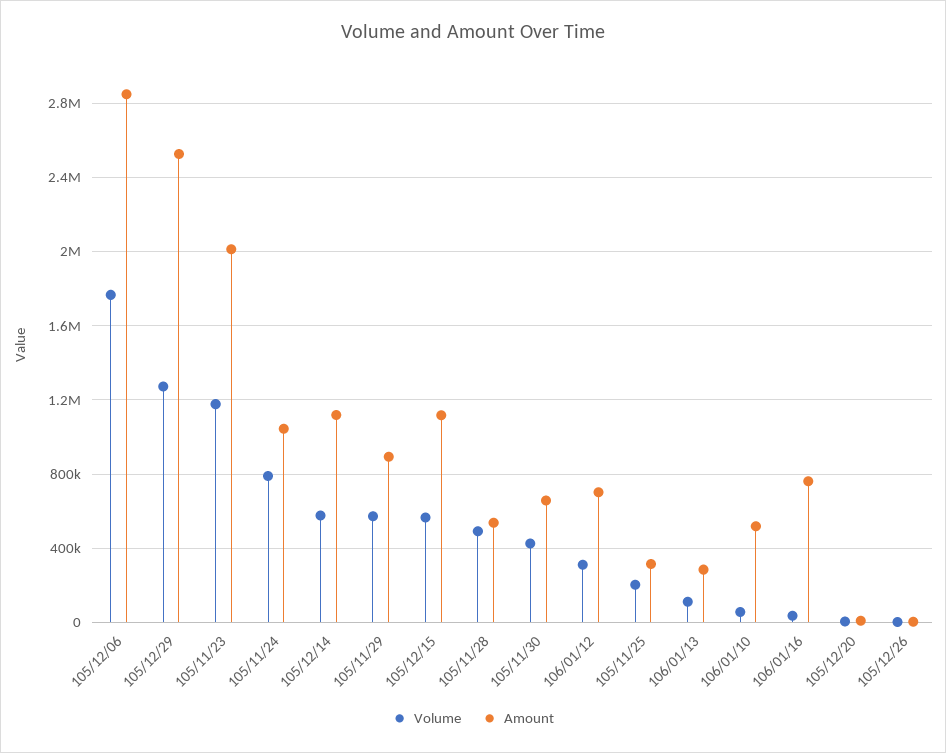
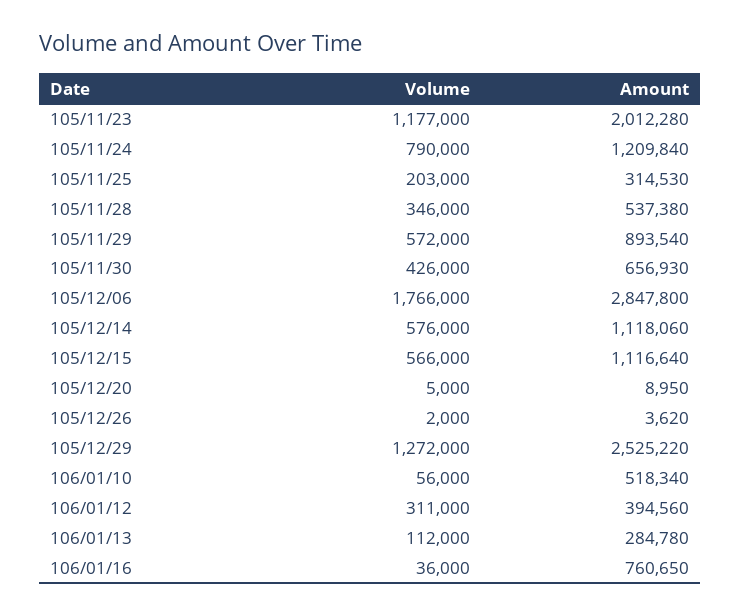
  {
    "Volume": {
      "105/12/06": 1766000,
      "105/12/29": 1272000,
      "105/11/23": 1177000,
      "105/11/24": 790000,
      "105/12/14": 576000,
      "105/11/29": 572000,
      "105/12/15": 566000,
-     "105/11/28": 500000,
+     "105/11/28": 346000,
      "105/11/30": 426000,
      "106/01/12": 311000,
      "105/11/25": 203000,
      "106/01/13": 112000,
      "106/01/10": 56000,
      "106/01/16": 36000,
      "105/12/20": 5000,
      "105/12/26": 2000
    },
    "Amount": {
      "105/12/06": 2847800,
      "105/12/29": 2525220,
      "105/11/23": 2012280,
-     "105/11/24": 1050000,
+     "105/11/24": 1209840,
      "105/12/14": 1118060,
      "105/11/29": 893540,
      "105/12/15": 1116640,
      "105/11/28": 537380,
      "105/11/30": 656930,
-     "106/01/12": 700000,
+     "106/01/12": 394560,
      "105/11/25": 314530,
      "106/01/13": 284780,
      "106/01/10": 518340,
      "106/01/16": 760650,
      "105/12/20": 8950,
      "105/12/26": 3620
    }
  }

